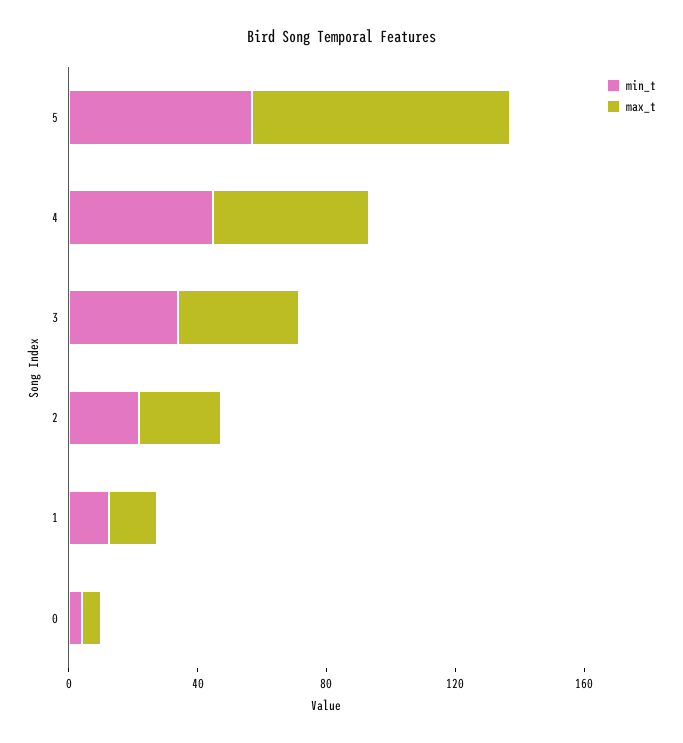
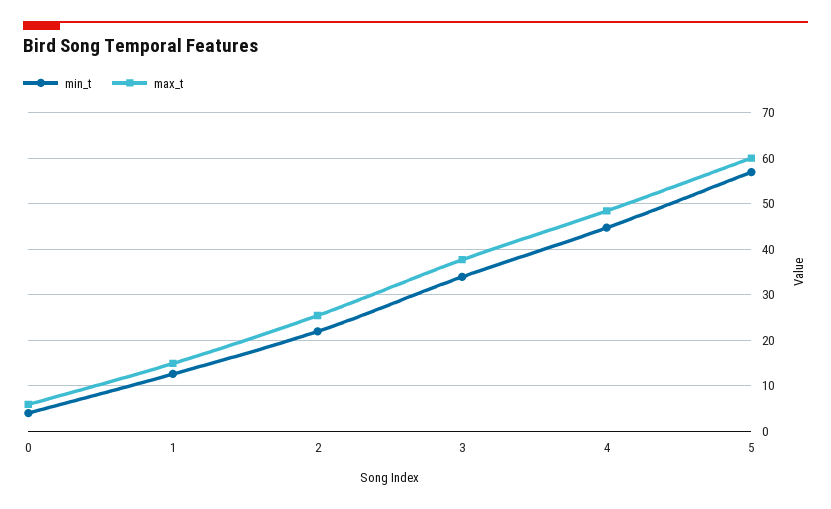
  {
    "min_t": {
      "5": 56,
      "4": 44,
      "3": 34,
      "2": 22,
      "1": 12,
      "0": 4
    },
    "max_t": {
-     "5": 80,
+     "5": 60,
      "4": 48,
      "3": 38,
      "2": 26,
      "1": 14,
      "0": 6
    }
  }

